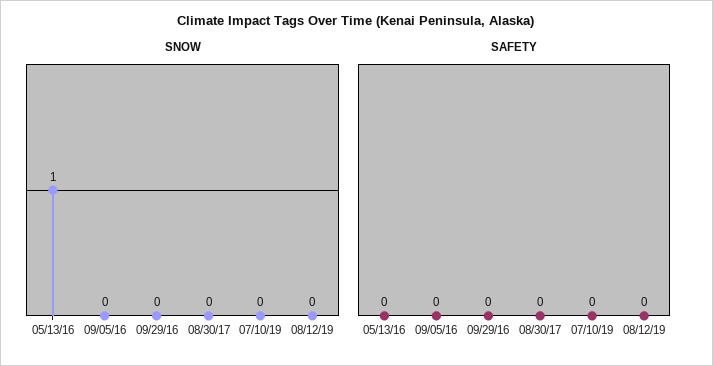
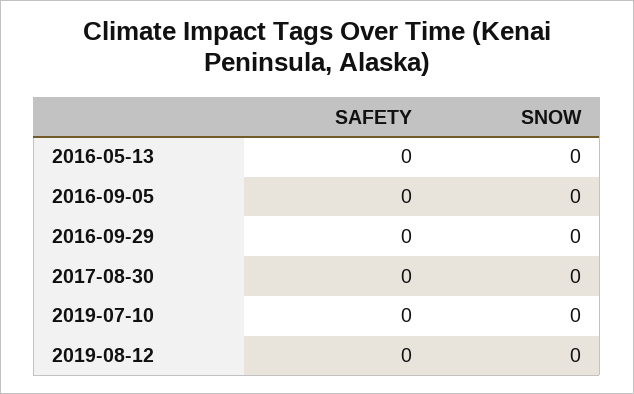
  {
    "SNOW": {
-     "05/13/16": 1,
+     "05/13/16": 0,
      "09/05/16": 0,
      "09/29/16": 0,
      "08/30/17": 0,
      "07/10/19": 0,
      "08/12/19": 0
    },
    "SAFETY": {
      "05/13/16": 0,
      "09/05/16": 0,
      "09/29/16": 0,
      "08/30/17": 0,
      "07/10/19": 0,
      "08/12/19": 0
    }
  }

